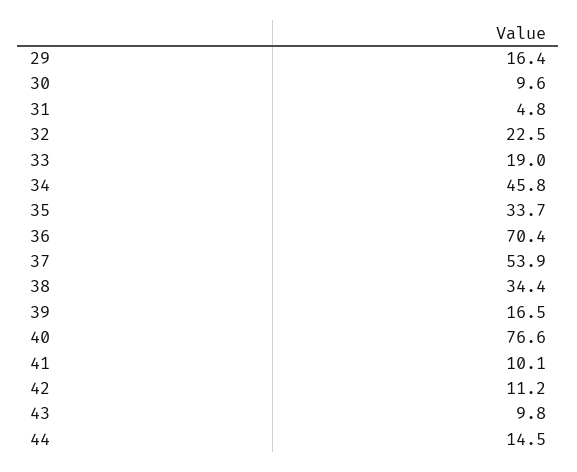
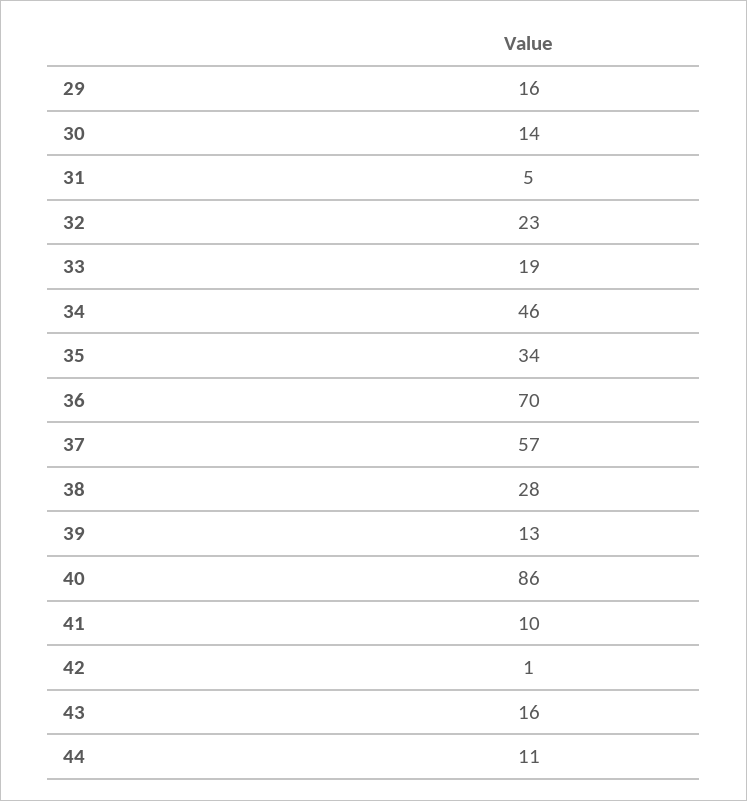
  {
    "29": 16.4,
-   "30": 9.6,
+   "30": 14,
    "31": 4.8,
    "32": 22.5,
    "33": 19,
    "34": 45.8,
    "35": 33.7,
    "36": 70.4,
-   "37": 53.9,
+   "37": 57,
-   "38": 34.4,
+   "38": 28,
-   "39": 16.5,
+   "39": 13,
-   "40": 76.6,
+   "40": 86,
    "41": 10.1,
-   "42": 11.2,
+   "42": 1,
-   "43": 9.8,
+   "43": 16,
-   "44": 14.5
+   "44": 11
  }

